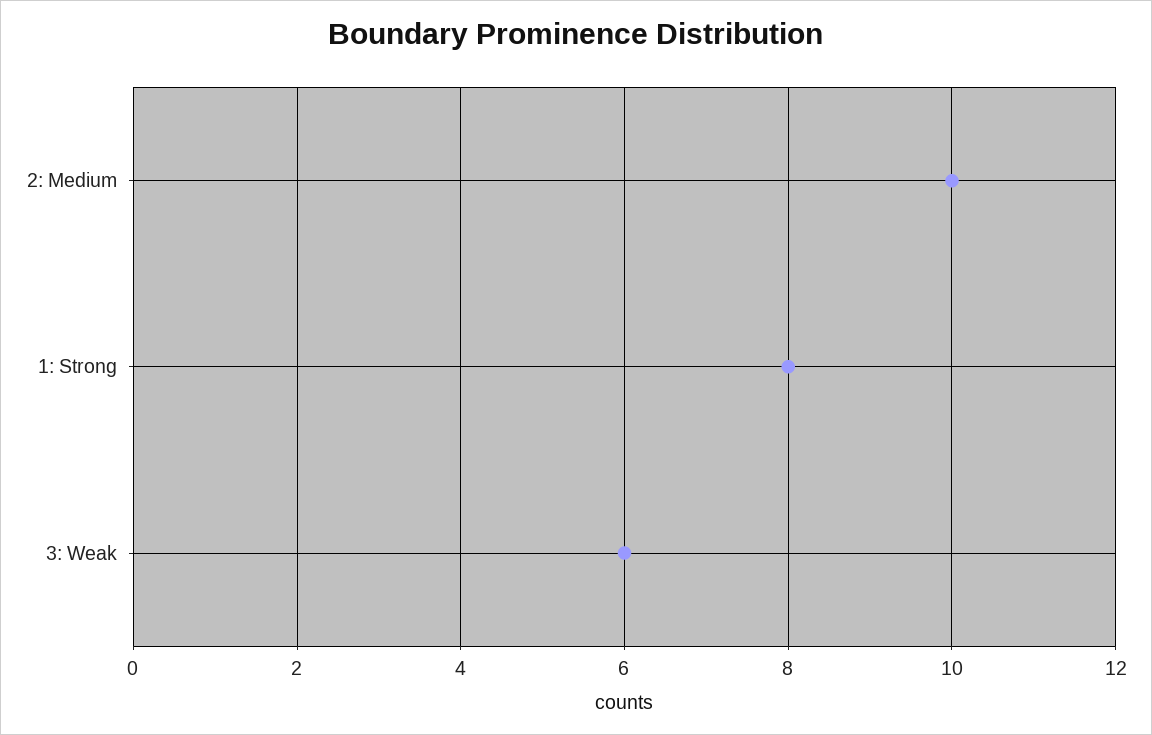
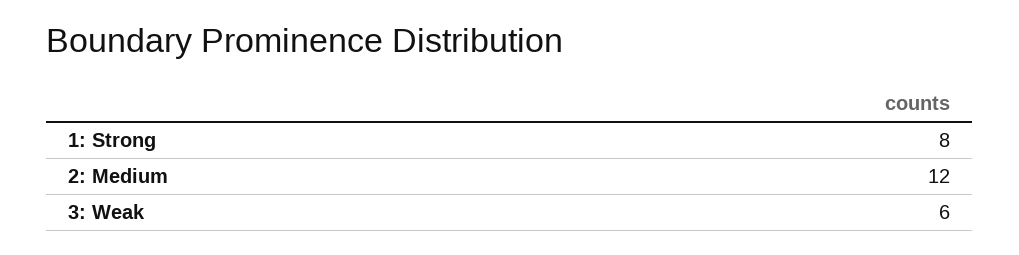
  {
-   "2: Medium": 10,
+   "2: Medium": 12,
    "1: Strong": 8,
    "3: Weak": 6
  }

